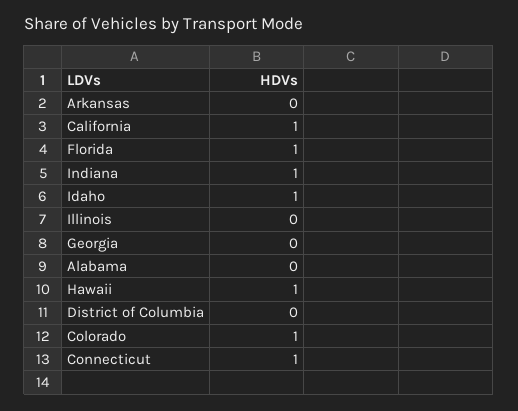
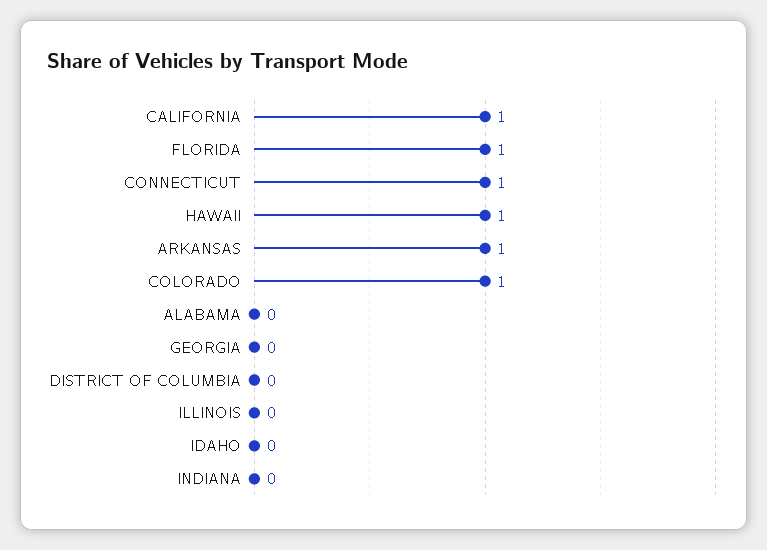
  {
-   "Arkansas": 0,
+   "Arkansas": 1,
    "California": 1,
    "Florida": 1,
-   "Indiana": 1,
+   "Indiana": 0,
-   "Idaho": 1,
+   "Idaho": 0,
    "Illinois": 0,
    "Georgia": 0,
    "Alabama": 0,
    "Hawaii": 1,
    "District of Columbia": 0,
    "Colorado": 1,
    "Connecticut": 1
  }

